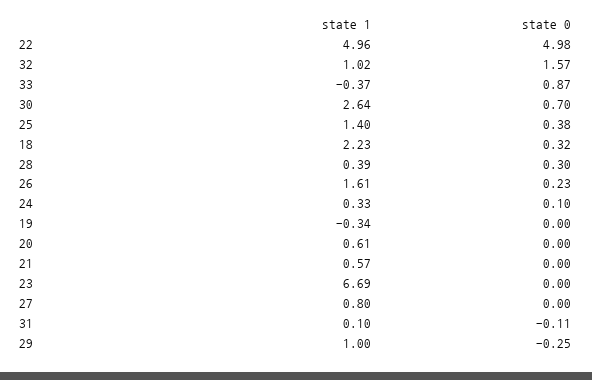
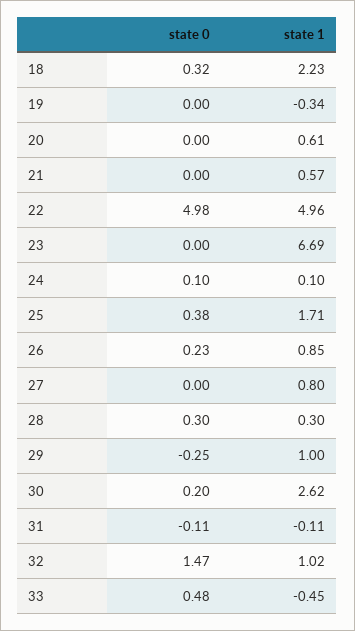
  {
    "state 1": {
      "22": 4.96,
      "32": 1.02,
-     "33": -0.37,
+     "33": -0.45,
-     "30": 2.64,
+     "30": 2.62,
-     "25": 1.4,
+     "25": 1.71,
      "18": 2.23,
-     "28": 0.39,
+     "28": 0.3,
-     "26": 1.61,
+     "26": 0.85,
-     "24": 0.33,
+     "24": 0.1,
      "19": -0.34,
      "20": 0.61,
      "21": 0.57,
      "23": 6.69,
      "27": 0.8,
-     "31": 0.1,
+     "31": -0.11,
      "29": 1
    },
    "state 0": {
      "22": 4.98,
-     "32": 1.57,
+     "32": 1.47,
-     "33": 0.87,
+     "33": 0.48,
-     "30": 0.7,
+     "30": 0.2,
      "25": 0.38,
      "18": 0.32,
      "28": 0.3,
      "26": 0.23,
      "24": 0.1,
      "19": 0,
      "20": 0,
      "21": 0,
      "23": 0,
      "27": 0,
      "31": -0.11,
      "29": -0.25
    }
  }

